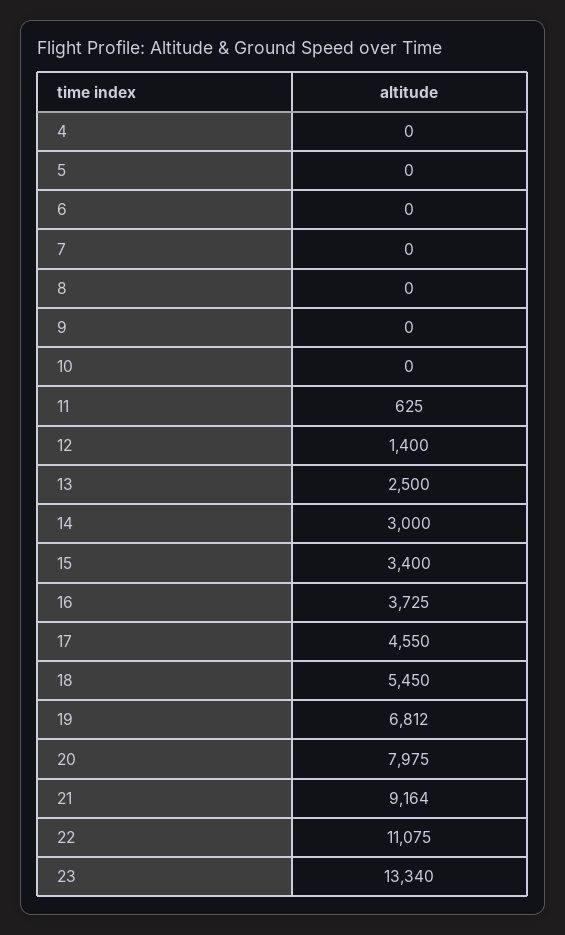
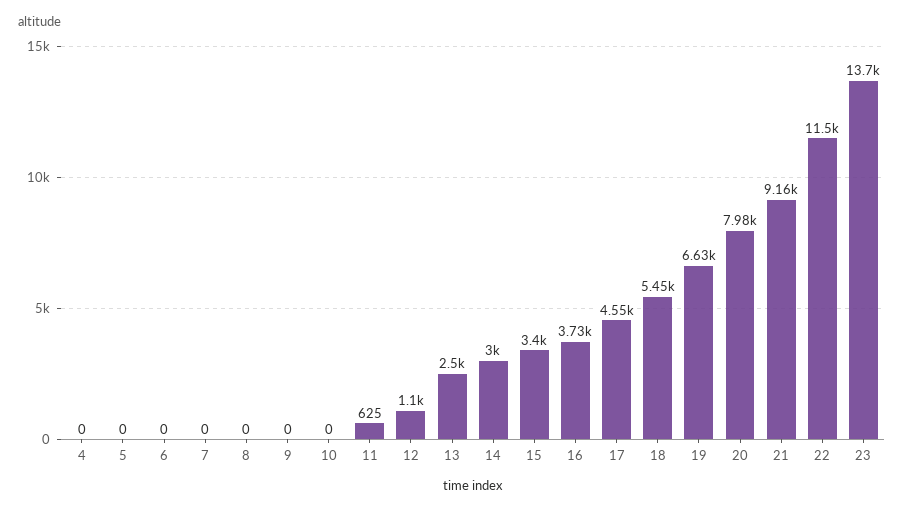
  {
    "4": 0,
    "5": 0,
    "6": 0,
    "7": 0,
    "8": 0,
    "9": 0,
    "10": 0,
    "11": 625,
-   "12": 1400,
+   "12": 1100,
    "13": 2500,
    "14": 3000,
    "15": 3400,
    "16": 3725,
    "17": 4550,
    "18": 5450,
-   "19": 6812,
+   "19": 6630,
    "20": 7975,
    "21": 9164,
-   "22": 11075,
+   "22": 11500,
-   "23": 13340
+   "23": 13700
  }

